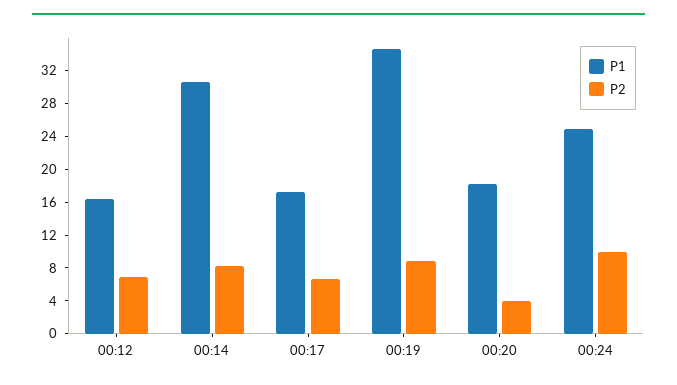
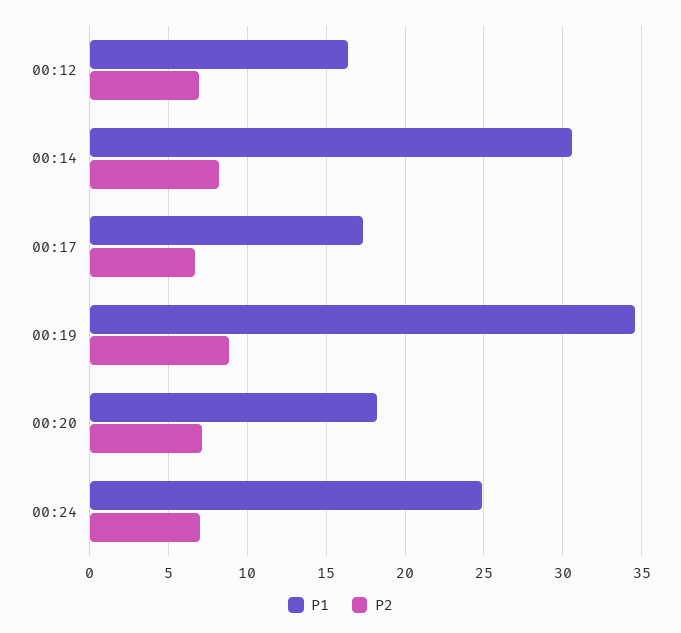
  {
    "P1": {
      "00:12": 16.5,
      "00:14": 30.5,
      "00:17": 17.5,
      "00:19": 34.5,
      "00:20": 18,
      "00:24": 25
    },
    "P2": {
      "00:12": 7,
      "00:14": 8,
      "00:17": 6.5,
      "00:19": 9,
-     "00:20": 4,
+     "00:20": 7,
-     "00:24": 10
+     "00:24": 7
    }
  }

